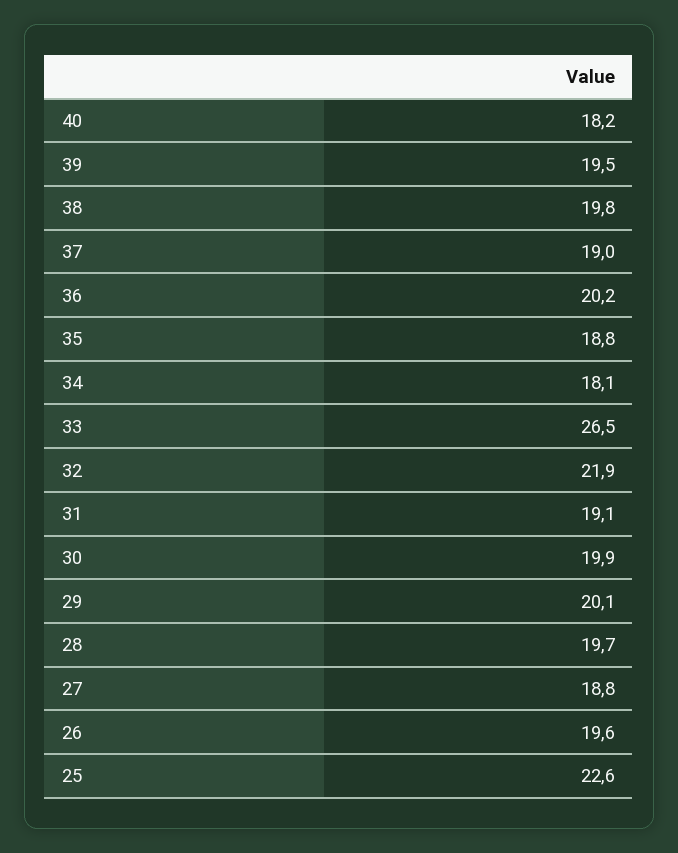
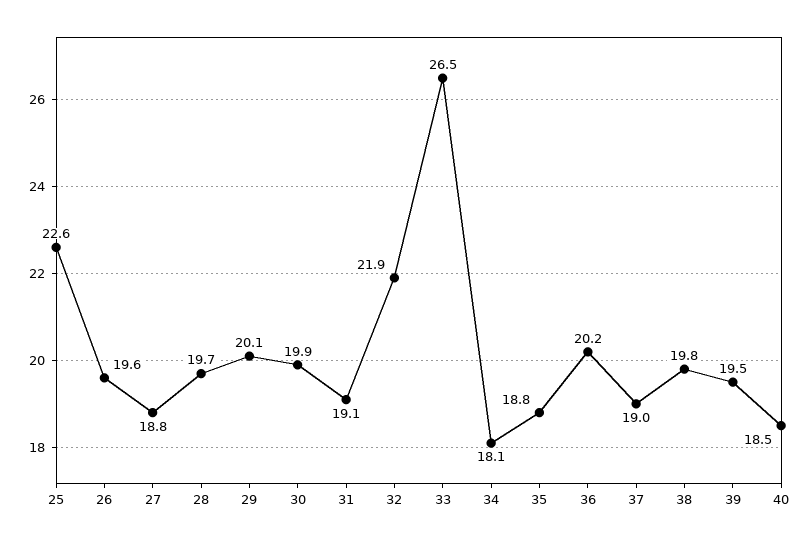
  {
-   "40": 18.2,
+   "40": 18.5,
    "39": 19.5,
    "38": 19.8,
    "37": 19,
    "36": 20.2,
    "35": 18.8,
    "34": 18.1,
    "33": 26.5,
    "32": 21.9,
    "31": 19.1,
    "30": 19.9,
    "29": 20.1,
    "28": 19.7,
    "27": 18.8,
    "26": 19.6,
    "25": 22.6
  }

